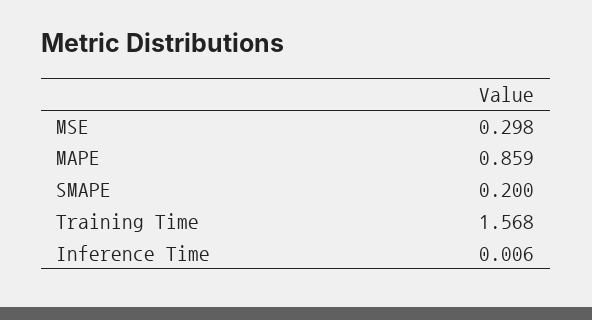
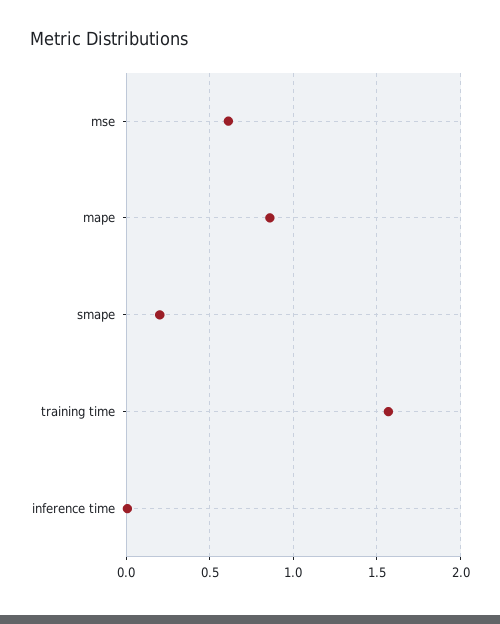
  {
-   "MSE": 0.298,
+   "MSE": 0.6,
    "MAPE": 0.859,
    "SMAPE": 0.2,
    "Training Time": 1.568,
    "Inference Time": 0.006
  }

